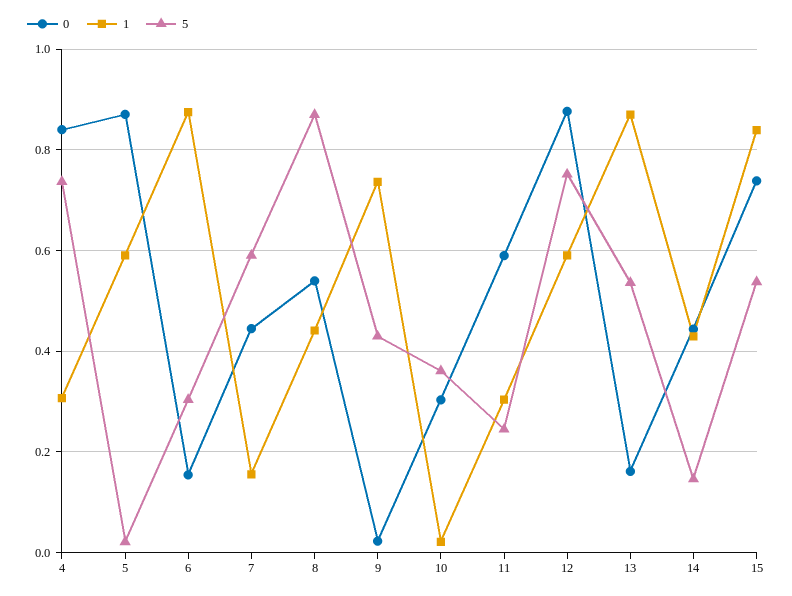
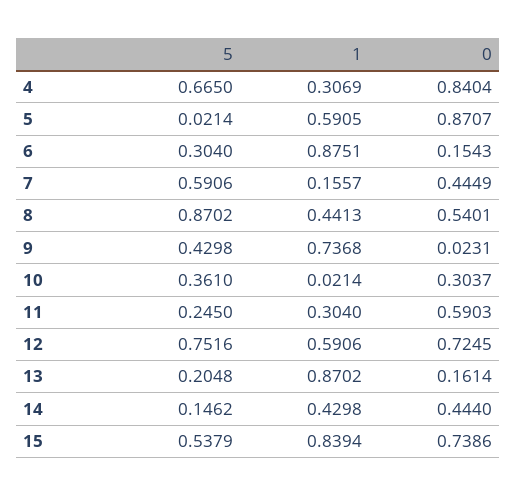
  {
    "0": {
      "4": 0.8404,
      "5": 0.8707,
      "6": 0.1543,
      "7": 0.4449,
      "8": 0.5401,
      "9": 0.0231,
      "10": 0.3037,
      "11": 0.5903,
-     "12": 0.88,
+     "12": 0.7245,
      "13": 0.1614,
      "14": 0.444,
      "15": 0.7386
    },
    "1": {
      "4": 0.3069,
      "5": 0.5905,
      "6": 0.8751,
      "7": 0.1557,
      "8": 0.4413,
      "9": 0.7368,
      "10": 0.0214,
      "11": 0.304,
      "12": 0.5906,
      "13": 0.8702,
      "14": 0.4298,
      "15": 0.8394
    },
    "5": {
-     "4": 0.74,
+     "4": 0.665,
      "5": 0.0214,
      "6": 0.304,
      "7": 0.5906,
      "8": 0.8702,
      "9": 0.4298,
      "10": 0.361,
      "11": 0.245,
      "12": 0.7516,
-     "13": 0.54,
+     "13": 0.2048,
      "14": 0.1462,
      "15": 0.5379
    }
  }

